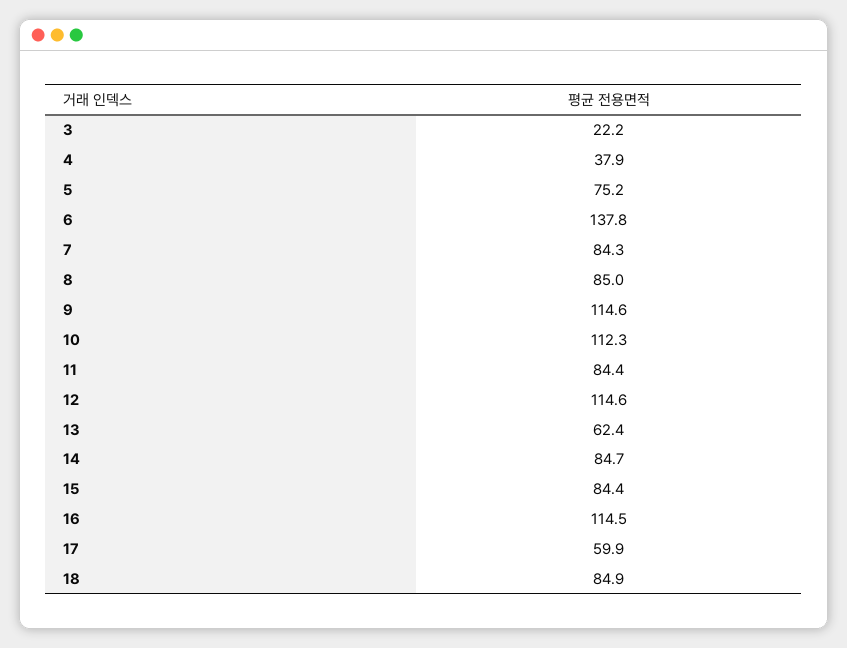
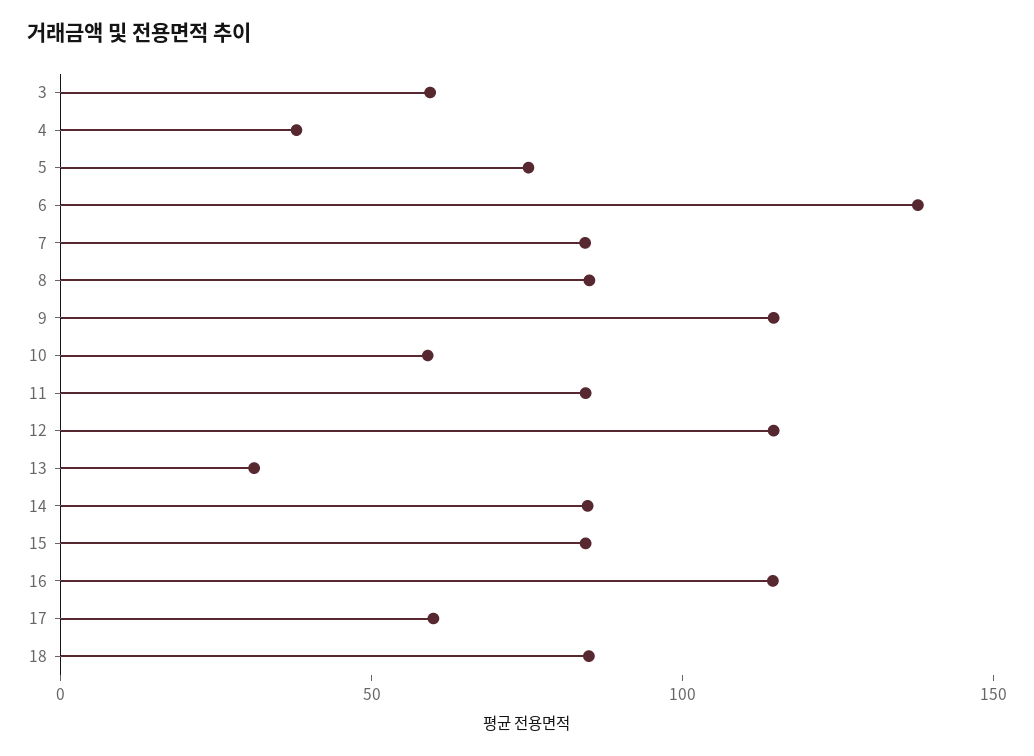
  {
-   "3": 22.2,
+   "3": 60,
    "4": 37.9,
    "5": 75.2,
    "6": 137.8,
    "7": 84.3,
    "8": 85,
    "9": 114.6,
-   "10": 112.3,
+   "10": 60,
    "11": 84.4,
    "12": 114.6,
-   "13": 62.4,
+   "13": 30,
    "14": 84.7,
    "15": 84.4,
    "16": 114.5,
    "17": 59.9,
    "18": 84.9
  }

